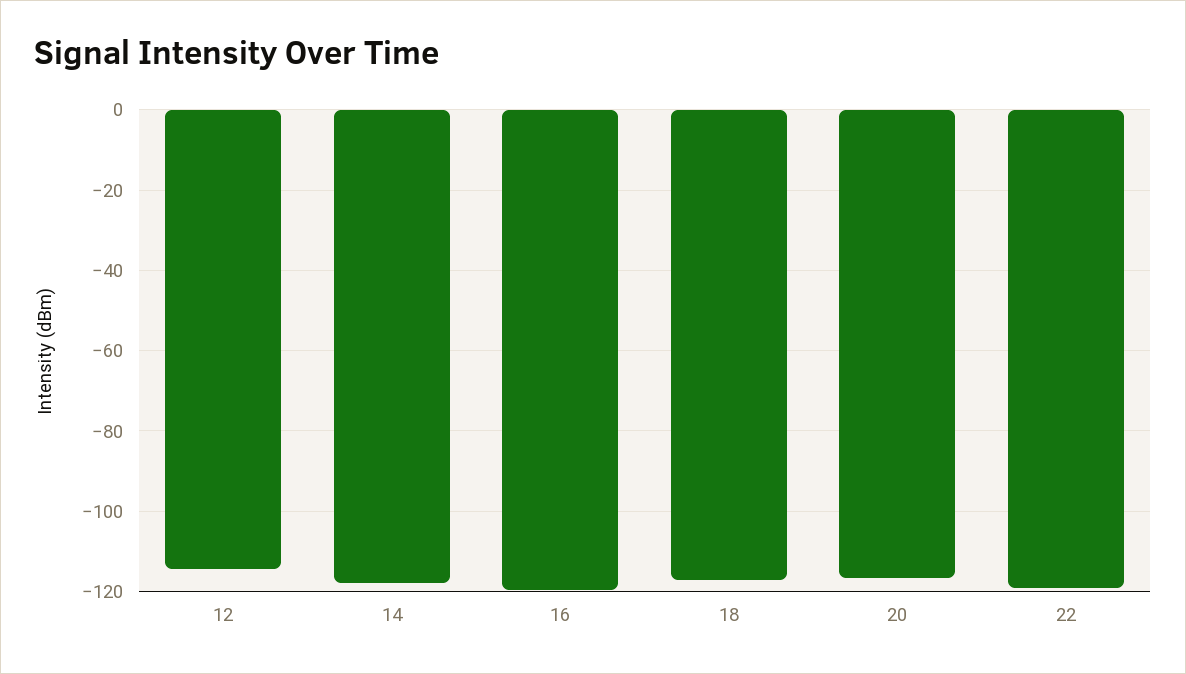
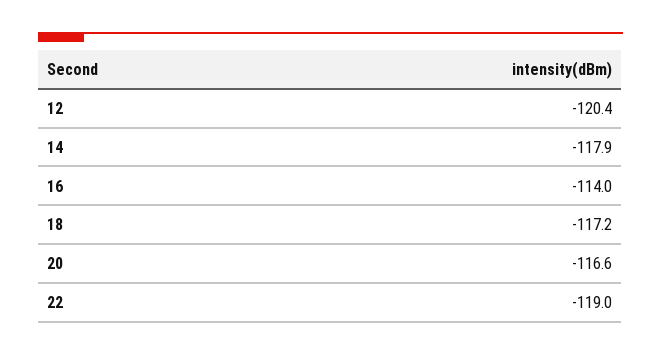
  {
-   "12": -114,
+   "12": -120.4,
    "14": -117.9,
-   "16": -120,
+   "16": -114,
    "18": -117.2,
    "20": -116.6,
    "22": -119
  }

